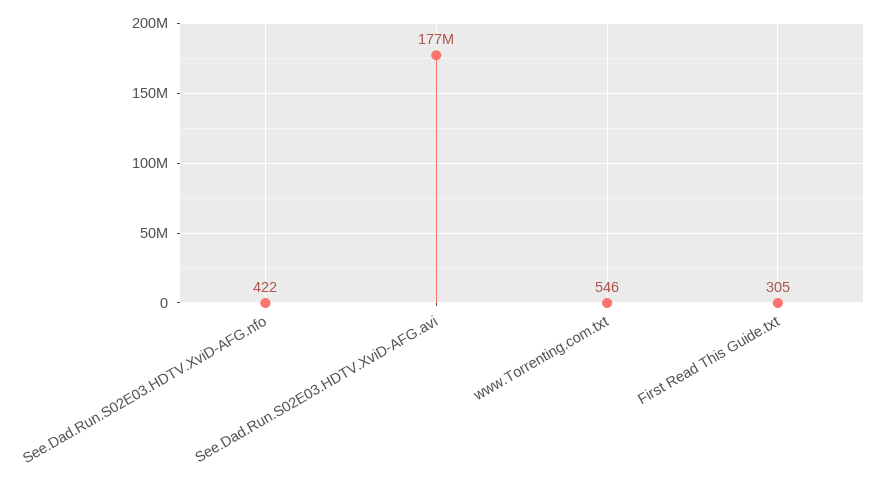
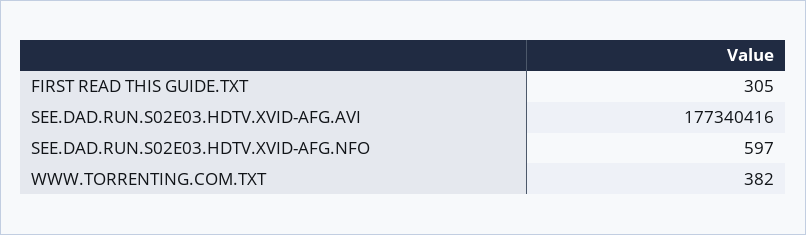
  {
-   "See.Dad.Run.S02E03.HDTV.XviD-AFG.nfo": 422,
+   "See.Dad.Run.S02E03.HDTV.XviD-AFG.nfo": 597,
    "See.Dad.Run.S02E03.HDTV.XviD-AFG.avi": 177340416,
-   "www.Torrenting.com.txt": 546,
+   "www.Torrenting.com.txt": 382,
    "First Read This Guide.txt": 305
  }

